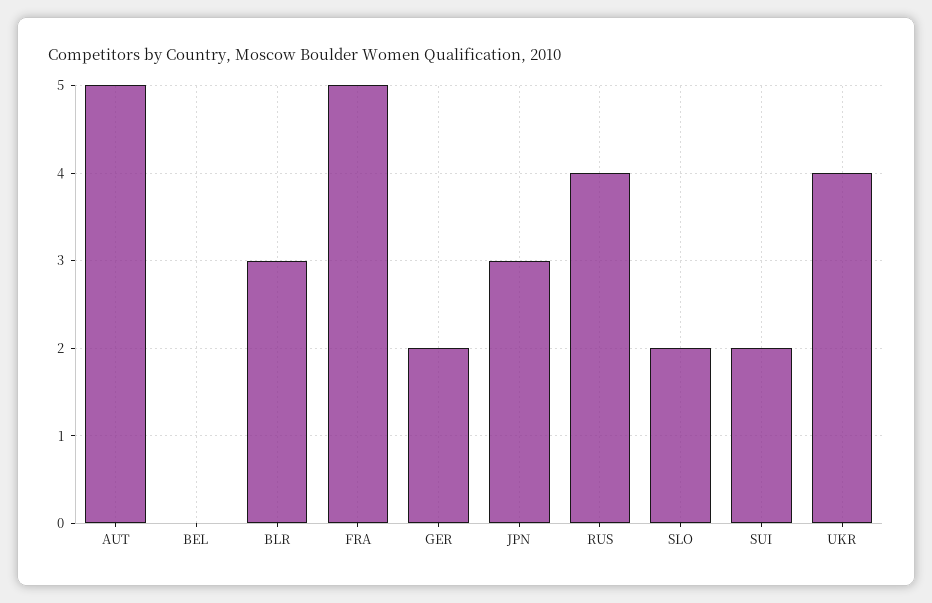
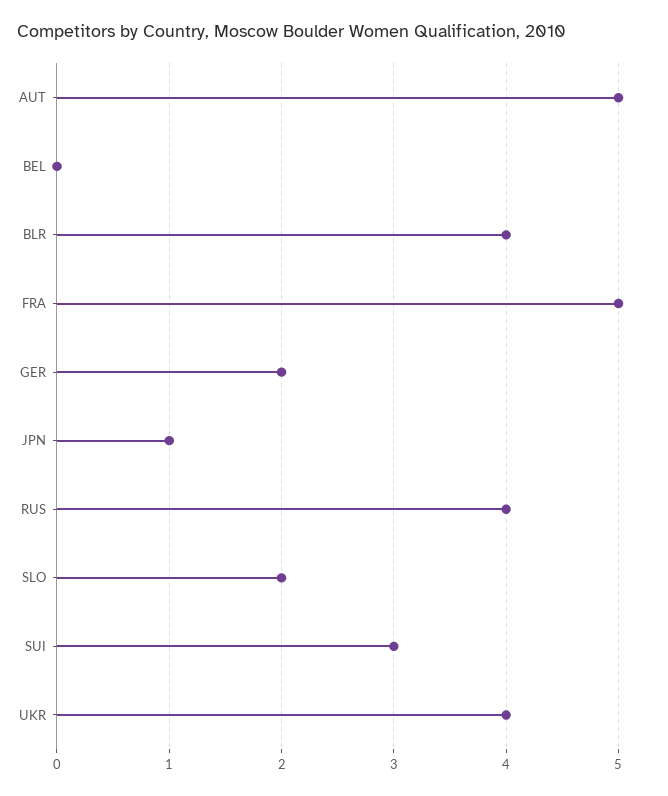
  {
    "AUT": 5,
    "BEL": 0,
-   "BLR": 3,
+   "BLR": 4,
    "FRA": 5,
    "GER": 2,
-   "JPN": 3,
+   "JPN": 1,
    "RUS": 4,
    "SLO": 2,
-   "SUI": 2,
+   "SUI": 3,
    "UKR": 4
  }

